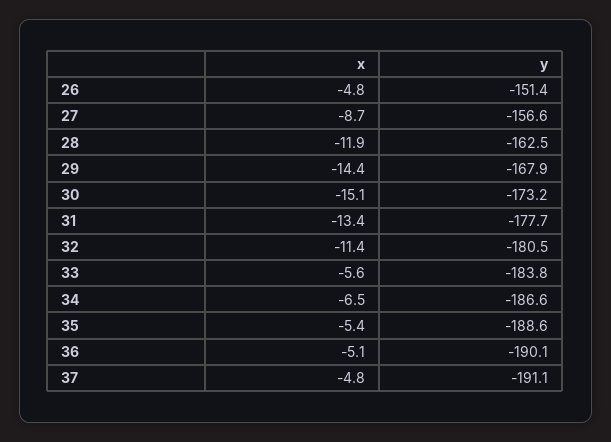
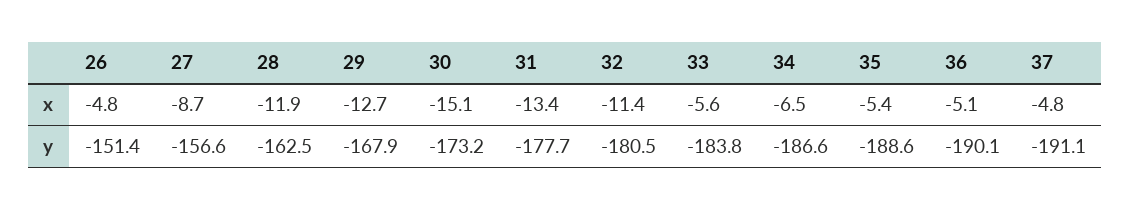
  {
    "x": {
      "26": -4.8,
      "27": -8.7,
      "28": -11.9,
-     "29": -14.4,
+     "29": -12.7,
      "30": -15.1,
      "31": -13.4,
      "32": -11.4,
      "33": -5.6,
      "34": -6.5,
      "35": -5.4,
      "36": -5.1,
      "37": -4.8
    },
    "y": {
      "26": -151.4,
      "27": -156.6,
      "28": -162.5,
      "29": -167.9,
      "30": -173.2,
      "31": -177.7,
      "32": -180.5,
      "33": -183.8,
      "34": -186.6,
      "35": -188.6,
      "36": -190.1,
      "37": -191.1
    }
  }

